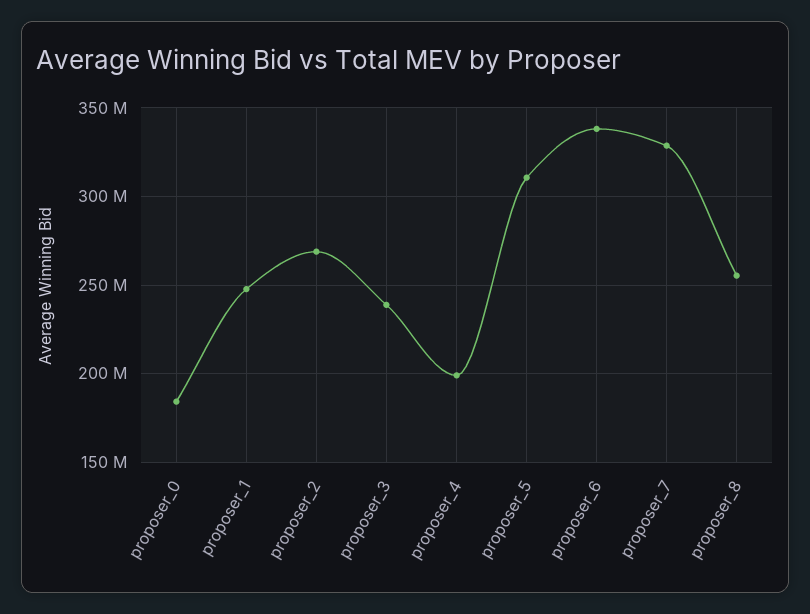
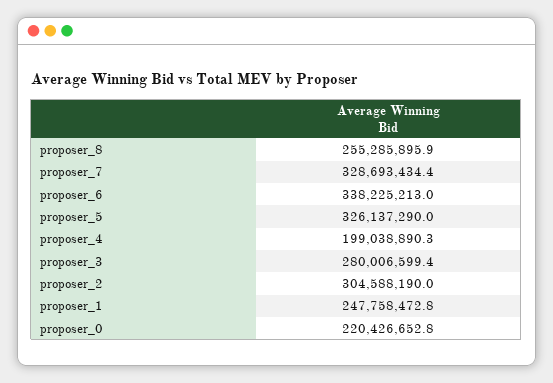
  {
-   "proposer_0": 185000000,
+   "proposer_0": 220426652.8,
    "proposer_1": 247758472.8,
-   "proposer_2": 270000000,
+   "proposer_2": 304588190,
-   "proposer_3": 240000000,
+   "proposer_3": 280006599.4,
    "proposer_4": 199038890.3,
-   "proposer_5": 310000000,
+   "proposer_5": 326137290,
    "proposer_6": 338225213,
    "proposer_7": 328693434.4,
    "proposer_8": 255285895.9
  }

